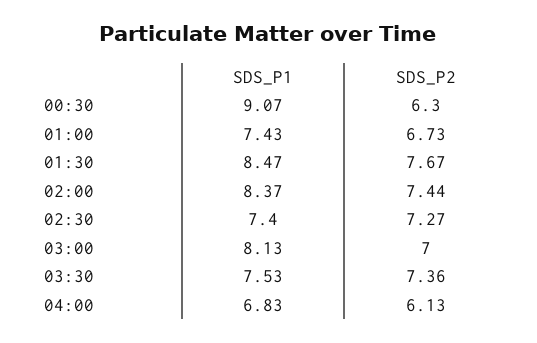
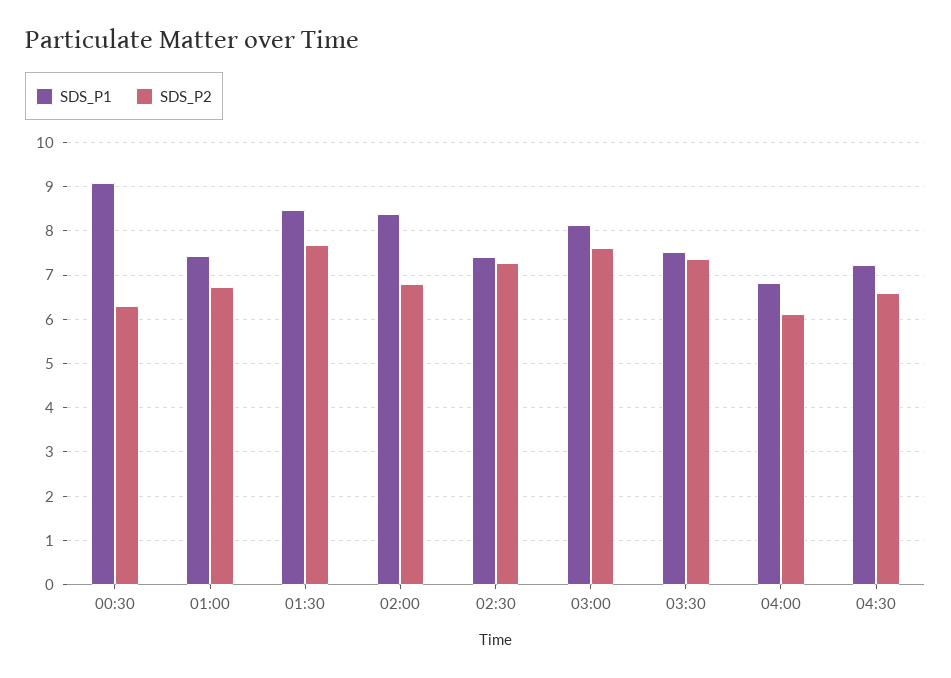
  {
    "SDS_P1": {
      "00:30": 9.07,
      "01:00": 7.43,
      "01:30": 8.47,
      "02:00": 8.37,
      "02:30": 7.4,
      "03:00": 8.13,
      "03:30": 7.53,
-     "04:00": 6.83
+     "04:00": 6.83,
+     "04:30": 7.2
    },
    "SDS_P2": {
      "00:30": 6.3,
      "01:00": 6.73,
      "01:30": 7.67,
-     "02:00": 7.44,
+     "02:00": 6.8,
      "02:30": 7.27,
-     "03:00": 7,
+     "03:00": 7.6,
      "03:30": 7.36,
-     "04:00": 6.13
+     "04:00": 6.13,
+     "04:30": 6.6
    }
  }

